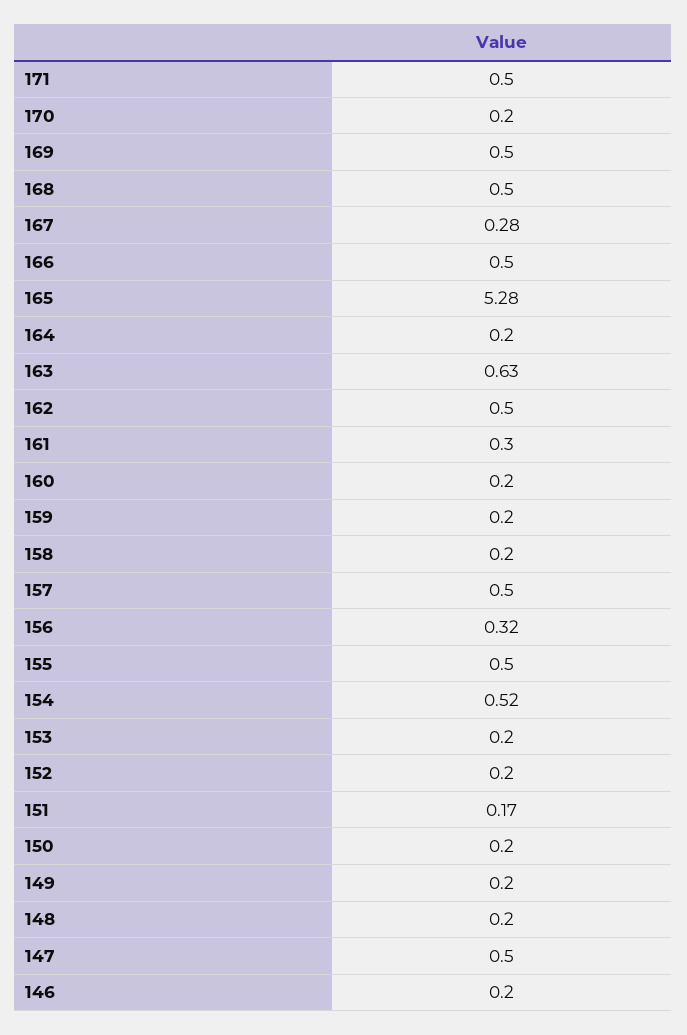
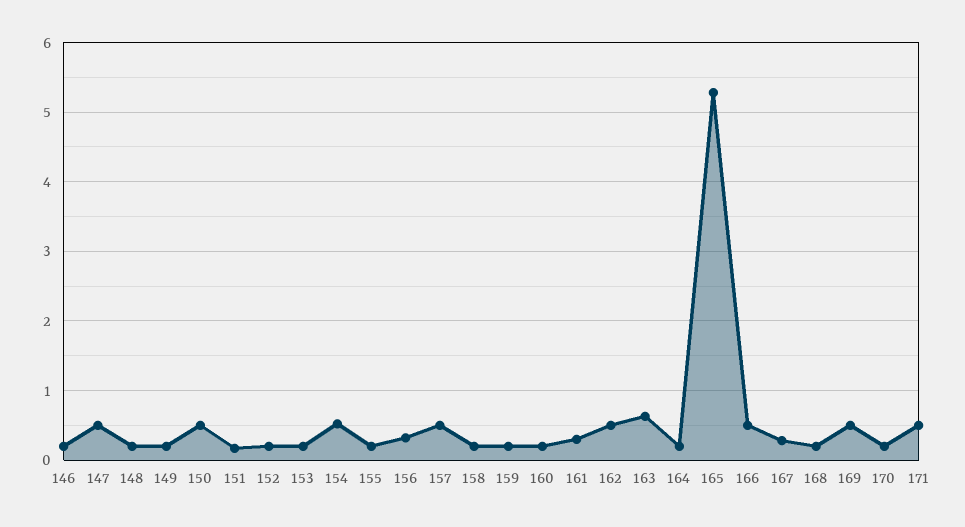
  {
    "171": 0.5,
    "170": 0.2,
    "169": 0.5,
-   "168": 0.5,
+   "168": 0.2,
    "167": 0.28,
    "166": 0.5,
    "165": 5.28,
    "164": 0.2,
    "163": 0.63,
    "162": 0.5,
    "161": 0.3,
    "160": 0.2,
    "159": 0.2,
    "158": 0.2,
    "157": 0.5,
    "156": 0.32,
-   "155": 0.5,
+   "155": 0.2,
    "154": 0.52,
    "153": 0.2,
    "152": 0.2,
    "151": 0.17,
-   "150": 0.2,
+   "150": 0.5,
    "149": 0.2,
    "148": 0.2,
    "147": 0.5,
    "146": 0.2
  }

